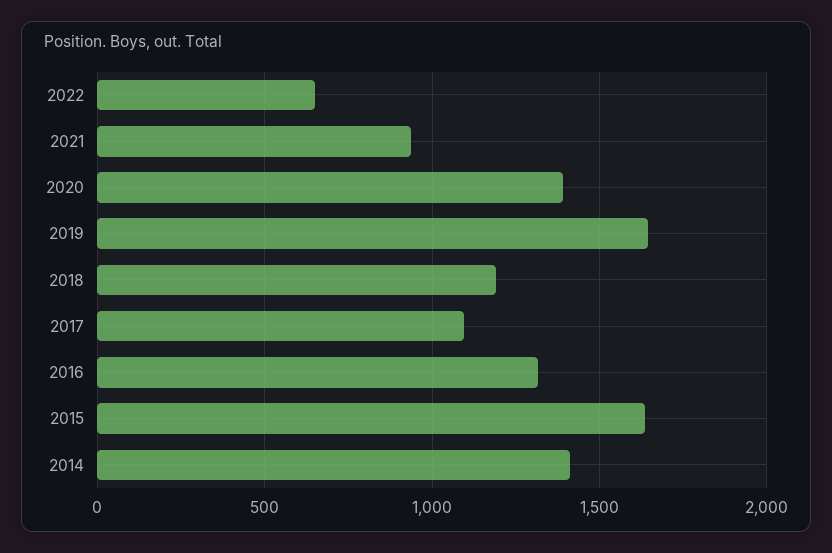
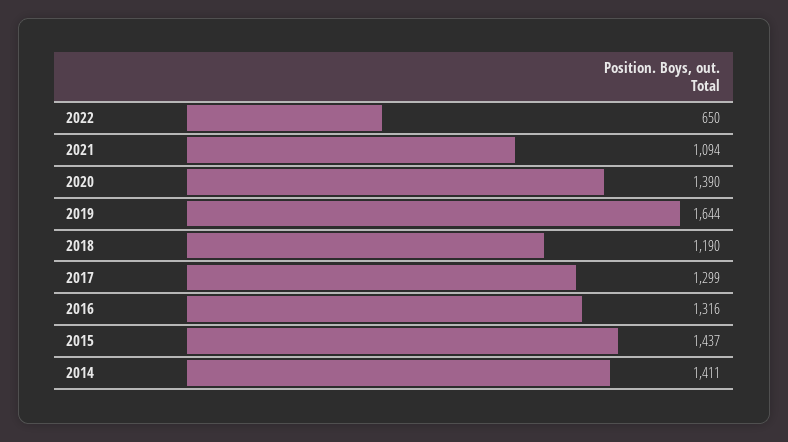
  {
    "2022": 650,
-   "2021": 950,
+   "2021": 1094,
    "2020": 1390,
    "2019": 1644,
    "2018": 1190,
-   "2017": 1100,
+   "2017": 1299,
    "2016": 1316,
-   "2015": 1650,
+   "2015": 1437,
    "2014": 1411
  }

